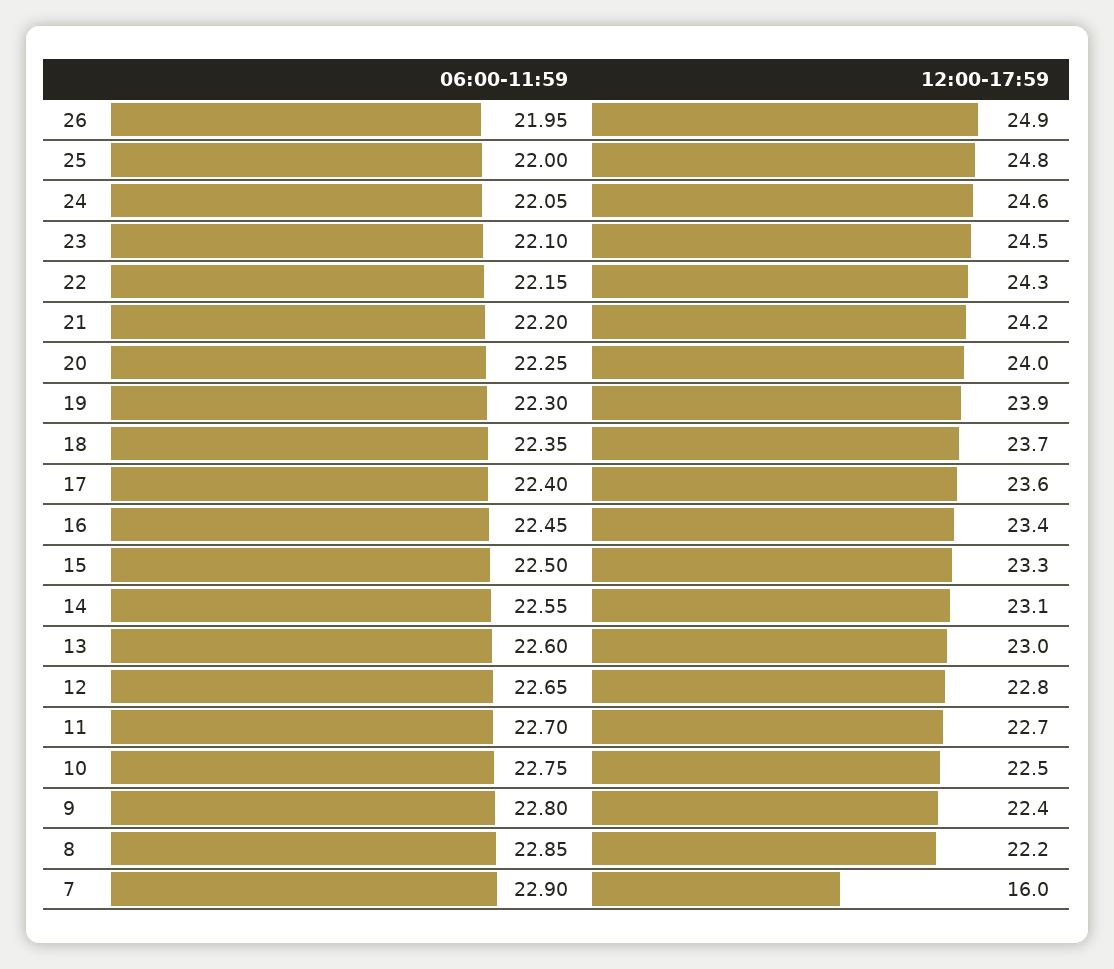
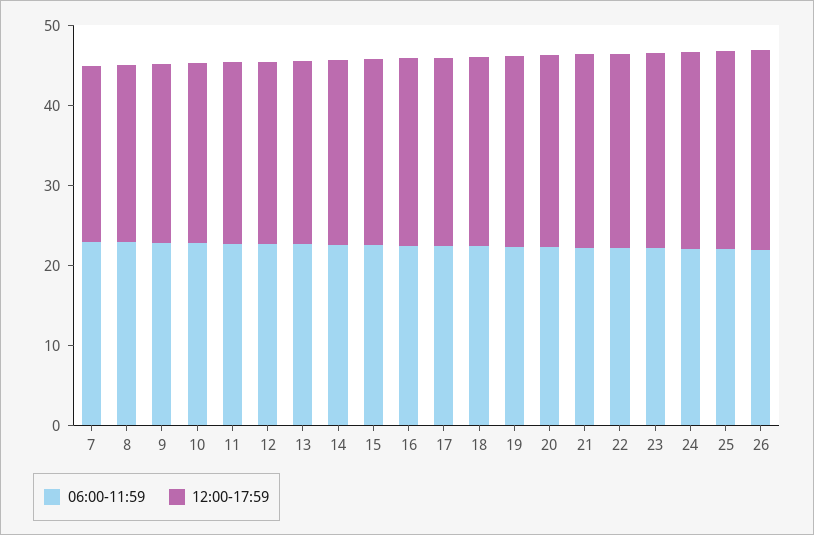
  {
    "06:00-11:59": {
      "26": 21.95,
      "25": 22,
      "24": 22.05,
      "23": 22.1,
      "22": 22.15,
      "21": 22.2,
      "20": 22.25,
      "19": 22.3,
      "18": 22.35,
      "17": 22.4,
      "16": 22.45,
      "15": 22.5,
      "14": 22.55,
      "13": 22.6,
      "12": 22.65,
      "11": 22.7,
      "10": 22.75,
      "9": 22.8,
      "8": 22.85,
      "7": 22.9
    },
    "12:00-17:59": {
      "26": 24.9,
      "25": 24.8,
      "24": 24.6,
      "23": 24.5,
      "22": 24.3,
      "21": 24.2,
      "20": 24,
      "19": 23.9,
      "18": 23.7,
      "17": 23.6,
      "16": 23.4,
      "15": 23.3,
      "14": 23.1,
      "13": 23,
      "12": 22.8,
      "11": 22.7,
      "10": 22.5,
      "9": 22.4,
      "8": 22.2,
-     "7": 16
+     "7": 22
    }
  }

